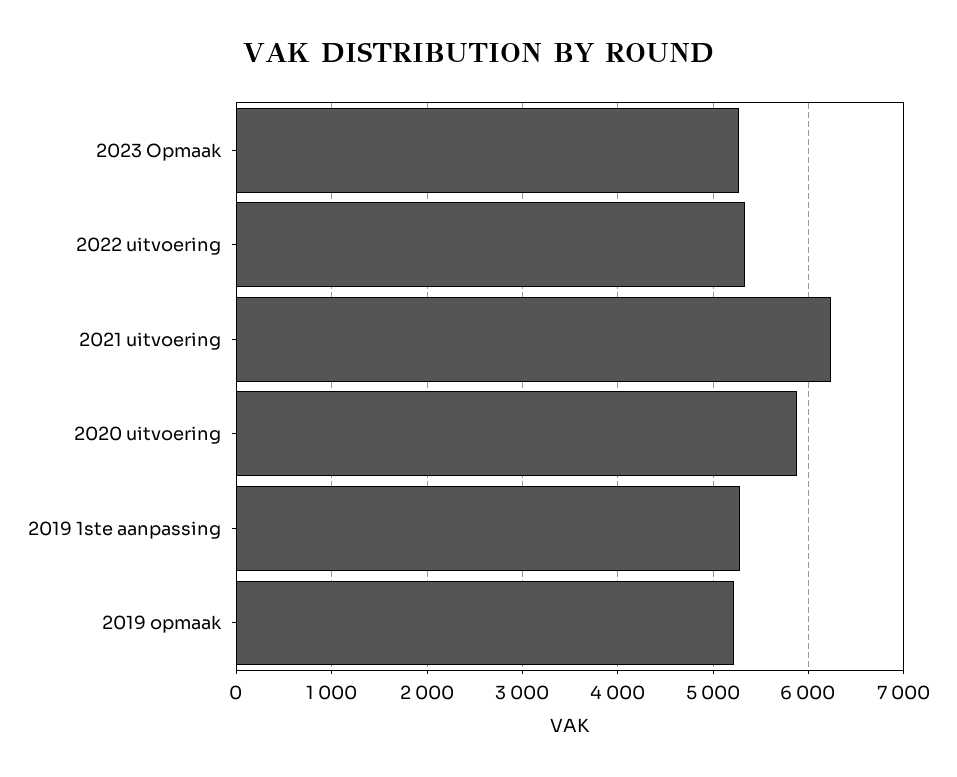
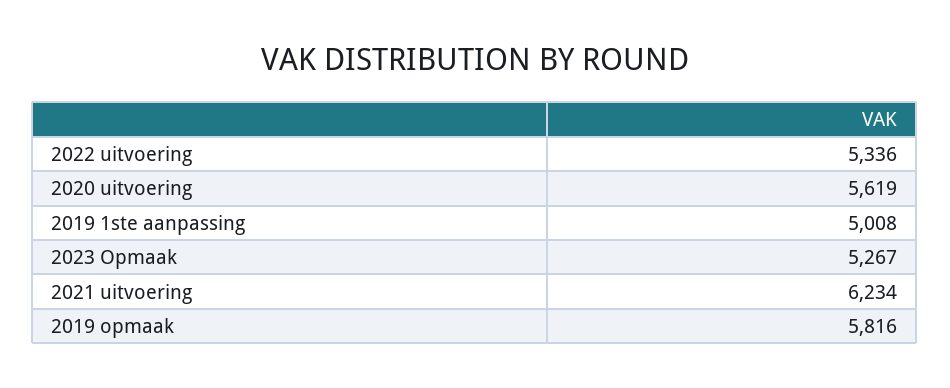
  {
    "2023 Opmaak": 5267,
    "2022 uitvoering": 5336,
    "2021 uitvoering": 6234,
-   "2020 uitvoering": 5900,
+   "2020 uitvoering": 5619,
-   "2019 1ste aanpassing": 5300,
+   "2019 1ste aanpassing": 5008,
-   "2019 opmaak": 5200
+   "2019 opmaak": 5816
  }

